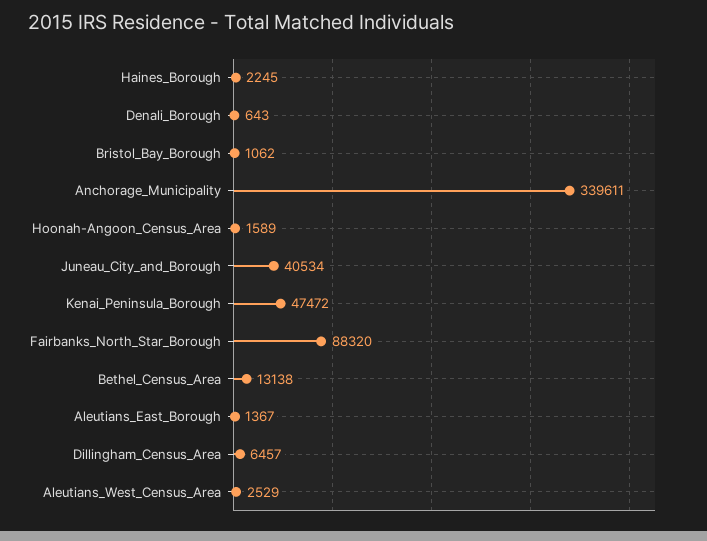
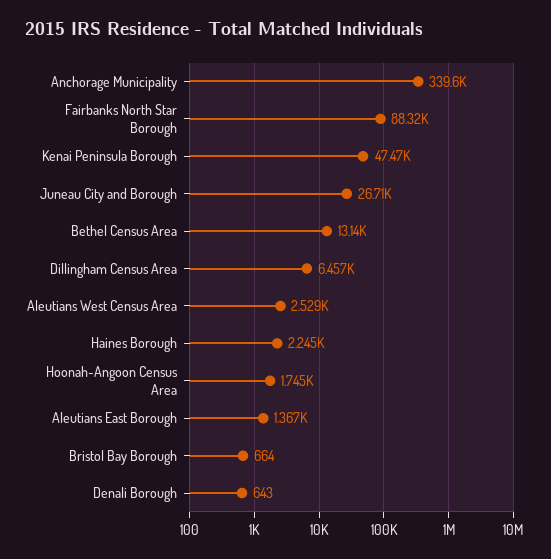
  {
    "Haines_Borough": 2245,
    "Denali_Borough": 643,
-   "Bristol_Bay_Borough": 1062,
+   "Bristol_Bay_Borough": 664,
    "Anchorage_Municipality": 339611,
-   "Hoonah-Angoon_Census_Area": 1589,
+   "Hoonah-Angoon_Census_Area": 1745,
-   "Juneau_City_and_Borough": 40534,
+   "Juneau_City_and_Borough": 26710,
    "Kenai_Peninsula_Borough": 47472,
    "Fairbanks_North_Star_Borough": 88320,
    "Bethel_Census_Area": 13138,
    "Aleutians_East_Borough": 1367,
    "Dillingham_Census_Area": 6457,
    "Aleutians_West_Census_Area": 2529
  }

